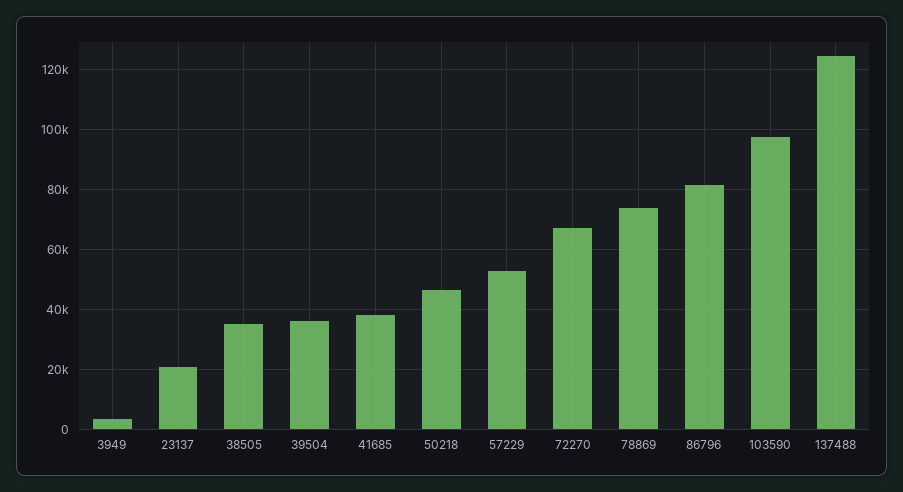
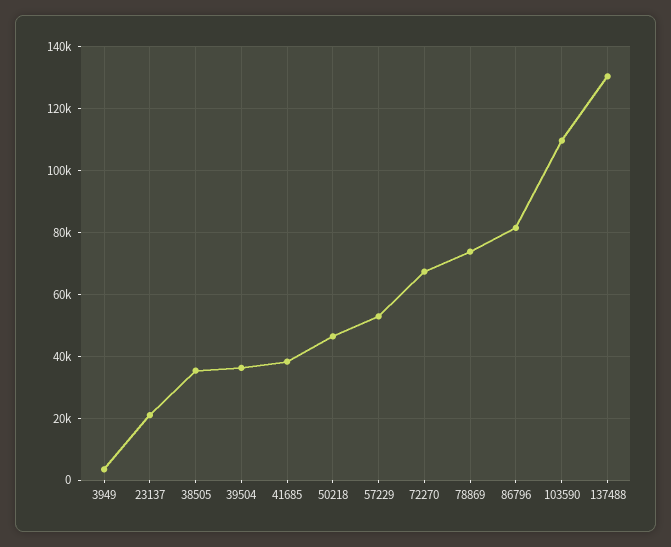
  {
    "3949": 4000,
    "23137": 22000,
    "38505": 36000,
    "39504": 36000,
    "41685": 38000,
    "50218": 46000,
    "57229": 52000,
    "72270": 68000,
    "78869": 74000,
    "86796": 82000,
-   "103590": 97500,
+   "103590": 110000,
-   "137488": 125000
+   "137488": 130000
  }

